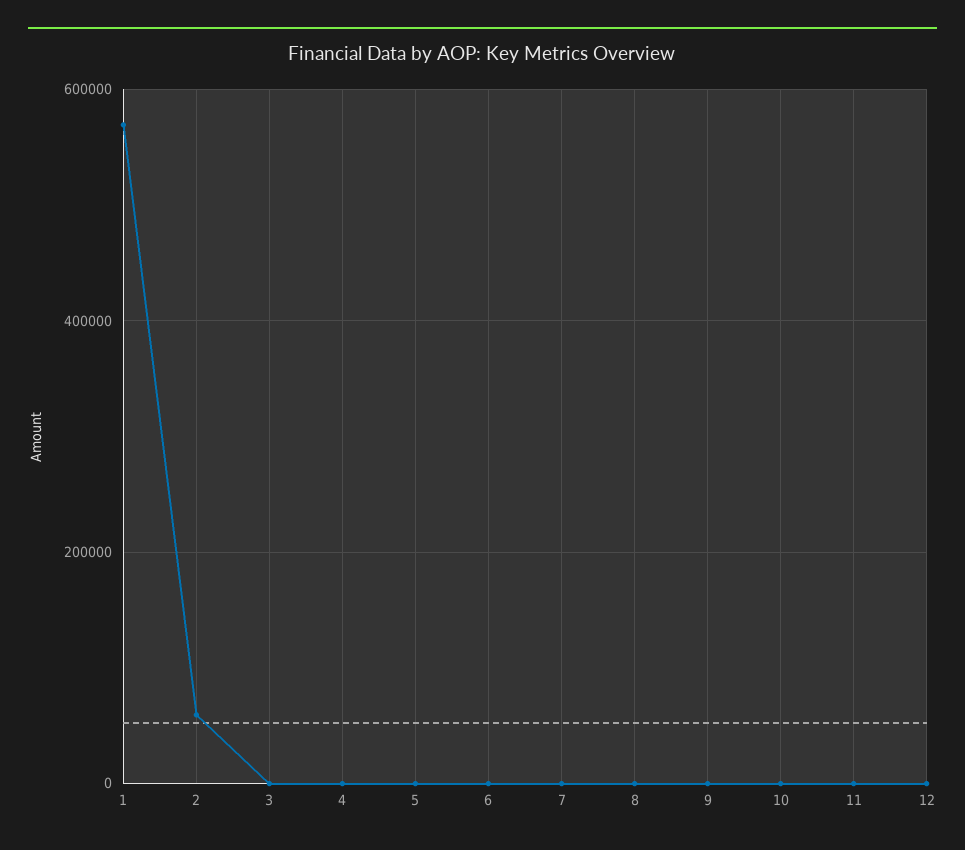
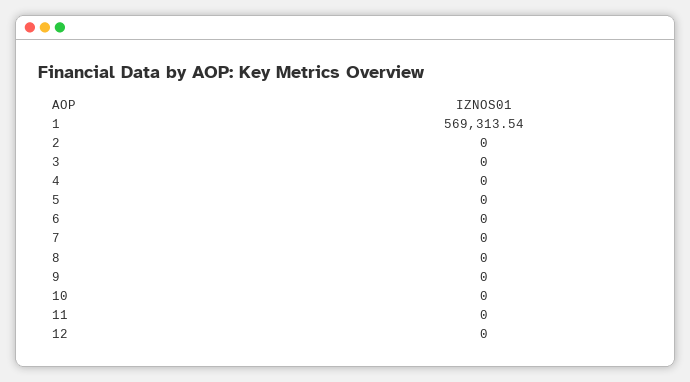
  {
    "1": 569313.54,
-   "2": 60000,
+   "2": 0,
    "3": 0,
    "4": 0,
    "5": 0,
    "6": 0,
    "7": 0,
    "8": 0,
    "9": 0,
    "10": 0,
    "11": 0,
    "12": 0
  }

